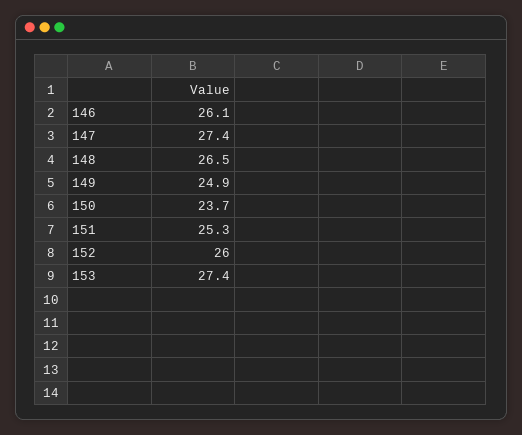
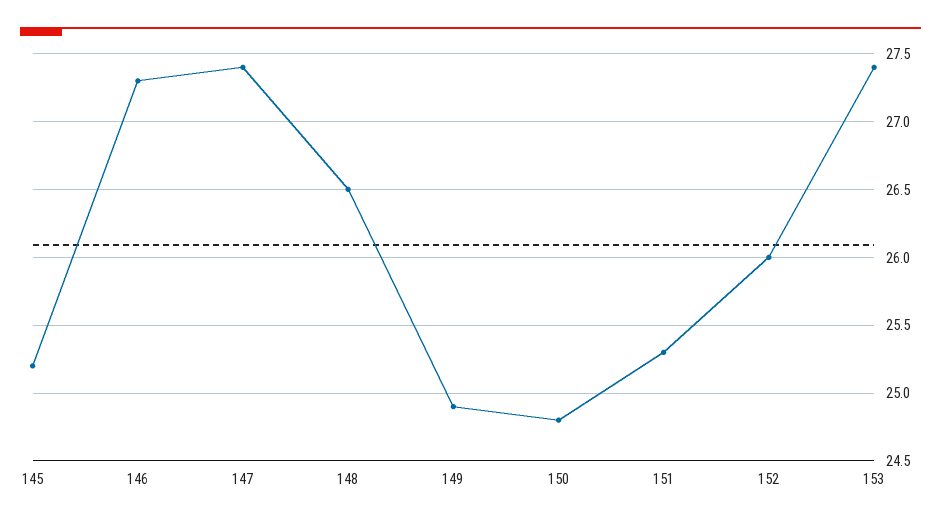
  {
-   "146": 26.1,
+   "146": 27.3,
    "147": 27.4,
    "148": 26.5,
    "149": 24.9,
-   "150": 23.7,
+   "150": 24.8,
    "151": 25.3,
    "152": 26,
-   "153": 27.4
+   "153": 27.4,
+   "145": 25.2
  }

